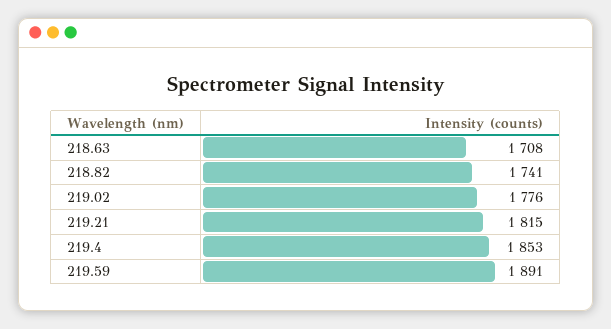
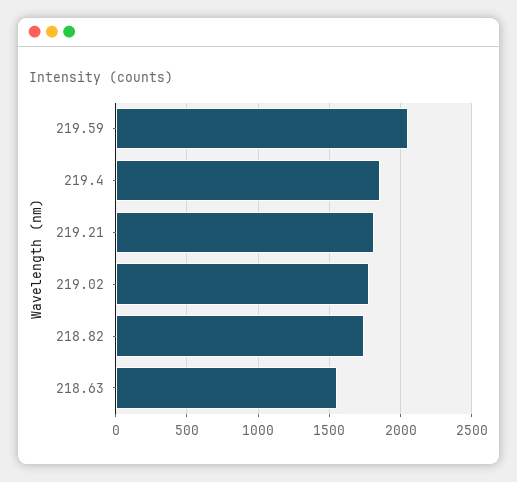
  {
-   "218.63": 1708,
+   "218.63": 1550,
    "218.82": 1741,
    "219.02": 1776,
    "219.21": 1815,
    "219.4": 1853,
-   "219.59": 1891
+   "219.59": 2050
  }

